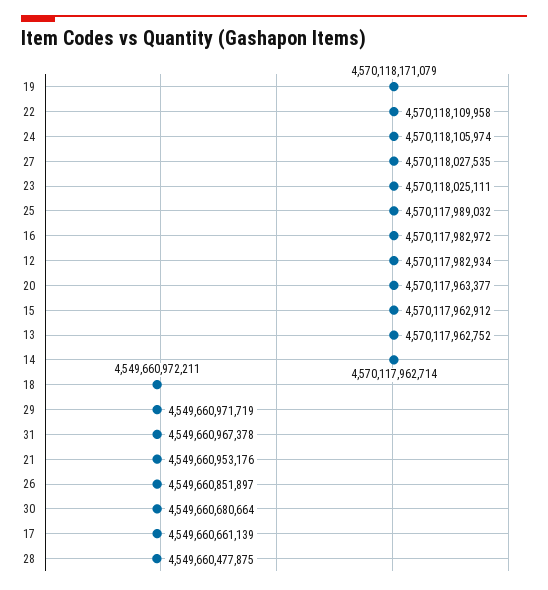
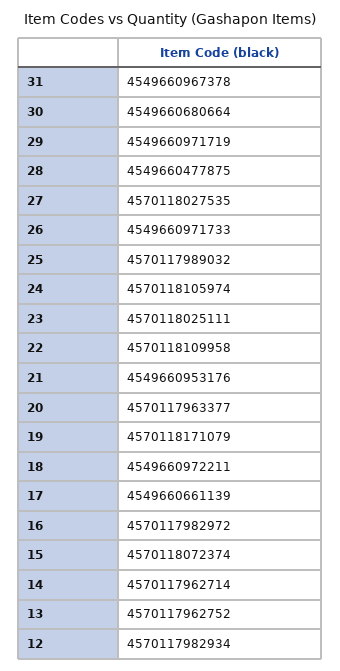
  {
    "19": 4570118171079,
    "22": 4570118109958,
    "24": 4570118105974,
    "27": 4570118027535,
    "23": 4570118025111,
    "25": 4570117989032,
    "16": 4570117982972,
    "12": 4570117982934,
    "20": 4570117963377,
-   "15": 4570117962912,
+   "15": 4570118072374,
    "13": 4570117962752,
    "14": 4570117962714,
    "18": 4549660972211,
    "29": 4549660971719,
    "31": 4549660967378,
    "21": 4549660953176,
-   "26": 4549660851897,
+   "26": 4549660971733,
    "30": 4549660680664,
    "17": 4549660661139,
    "28": 4549660477875
  }

